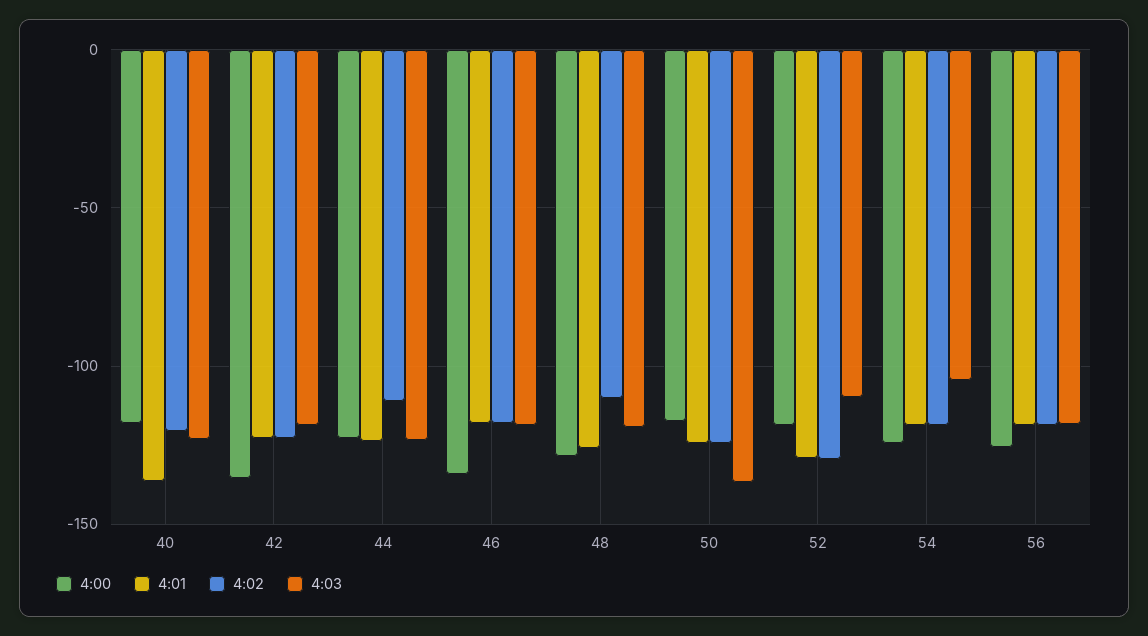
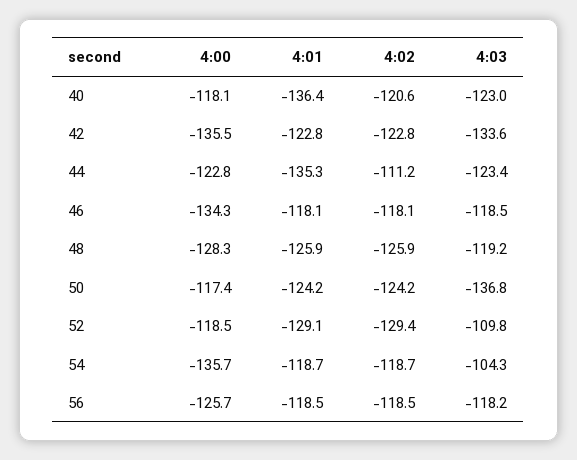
  {
    "4:00": {
      "40": -118.1,
      "42": -135.5,
      "44": -122.8,
      "46": -134.3,
      "48": -128.3,
      "50": -117.4,
      "52": -118.5,
-     "54": -125,
+     "54": -135.7,
      "56": -125.7
    },
    "4:01": {
      "40": -136.4,
      "42": -122.8,
-     "44": -125,
+     "44": -135.3,
      "46": -118.1,
      "48": -125.9,
      "50": -124.2,
      "52": -129.1,
      "54": -118.7,
      "56": -118.5
    },
    "4:02": {
      "40": -120.6,
      "42": -122.8,
      "44": -111.2,
      "46": -118.1,
-     "48": -110,
+     "48": -125.9,
      "50": -124.2,
      "52": -129.4,
      "54": -118.7,
      "56": -118.5
    },
    "4:03": {
      "40": -123,
-     "42": -120,
+     "42": -133.6,
      "44": -123.4,
      "46": -118.5,
      "48": -119.2,
      "50": -136.8,
      "52": -109.8,
      "54": -104.3,
      "56": -118.2
    }
  }

